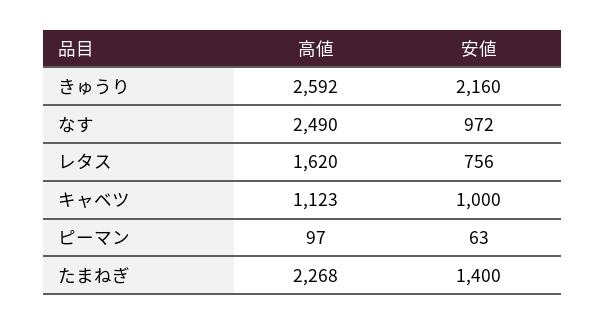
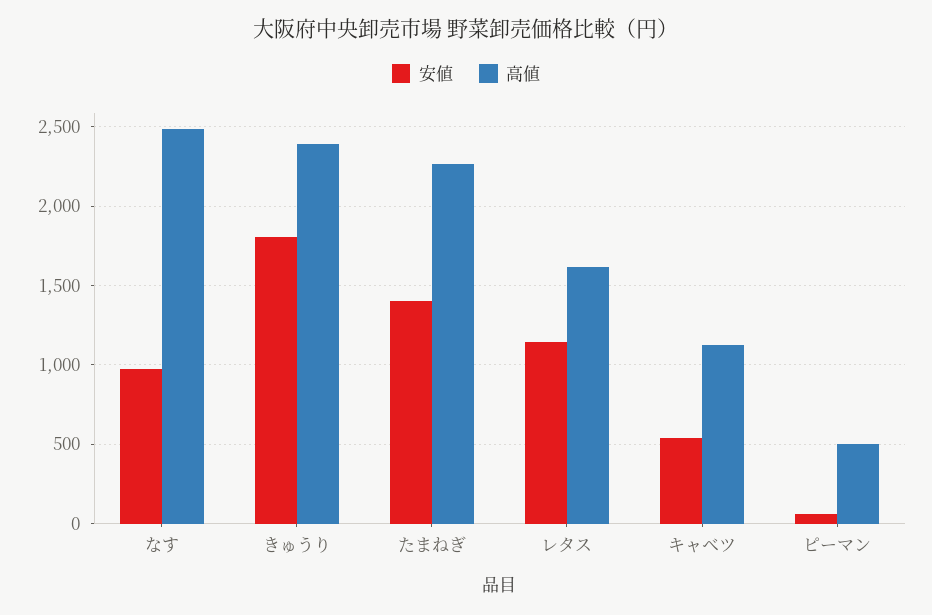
  {
    "高値": {
-     "きゅうり": 2592,
+     "きゅうり": 2400,
      "なす": 2490,
      "レタス": 1620,
      "キャベツ": 1123,
-     "ピーマン": 97,
+     "ピーマン": 500,
      "たまねぎ": 2268
    },
    "安値": {
-     "きゅうり": 2160,
+     "きゅうり": 1800,
      "なす": 972,
-     "レタス": 756,
+     "レタス": 1150,
-     "キャベツ": 1000,
+     "キャベツ": 550,
      "ピーマン": 63,
      "たまねぎ": 1400
    }
  }

